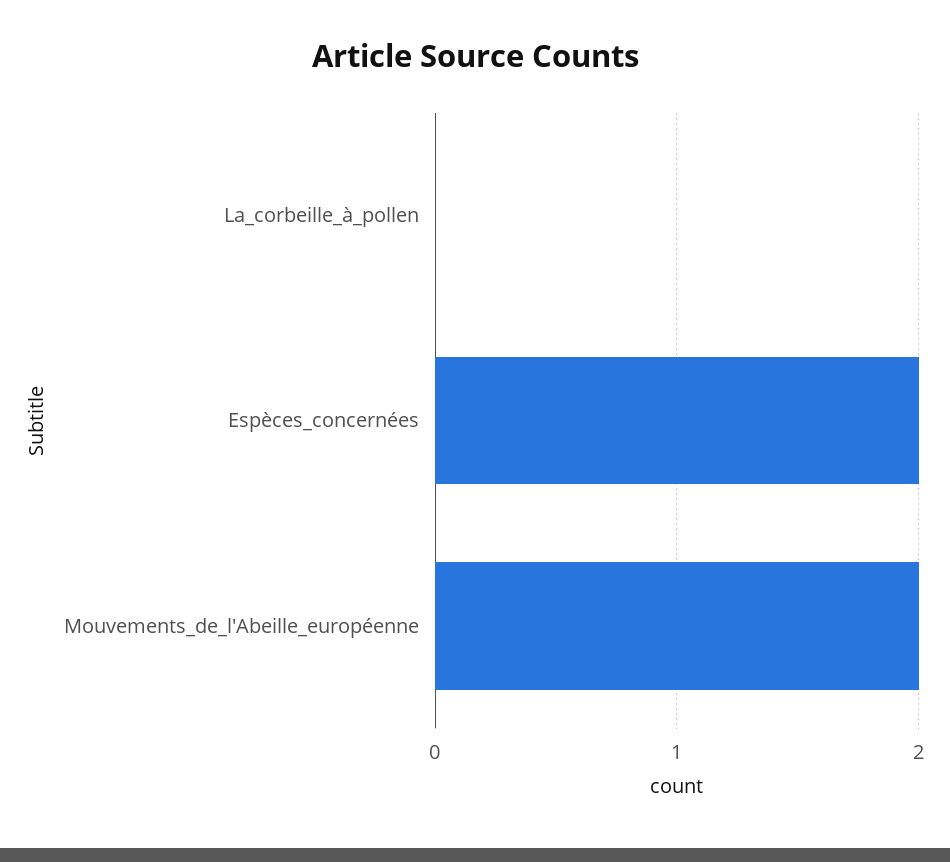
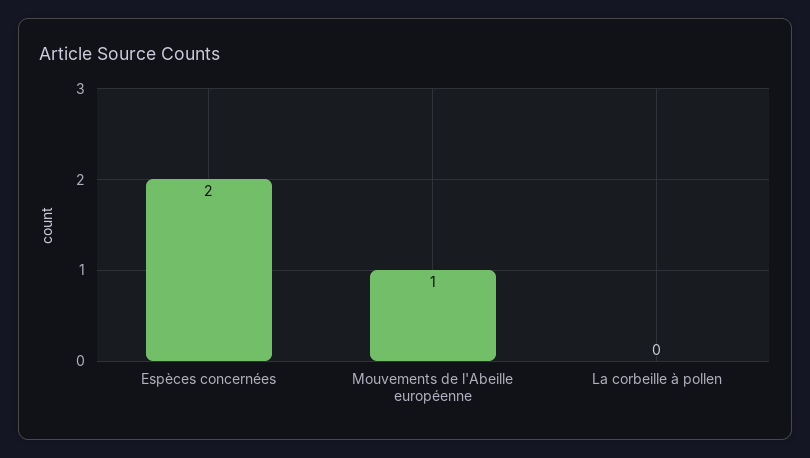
  {
    "La_corbeille_à_pollen": 0,
    "Espèces_concernées": 2,
-   "Mouvements_de_l'Abeille_européenne": 2
+   "Mouvements_de_l'Abeille_européenne": 1
  }

